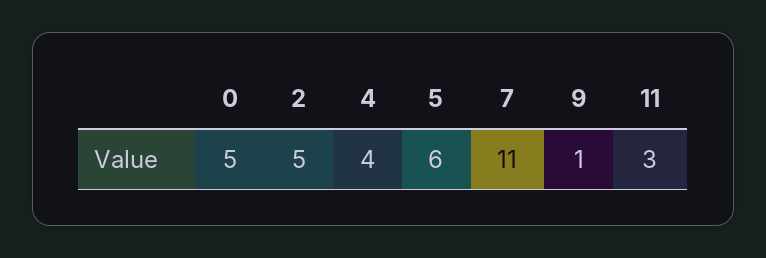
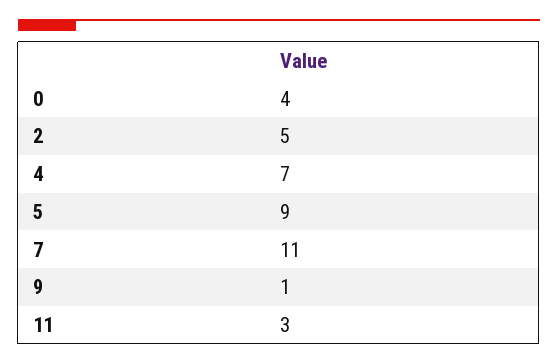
  {
-   "0": 5,
+   "0": 4,
    "2": 5,
-   "4": 4,
+   "4": 7,
-   "5": 6,
+   "5": 9,
    "7": 11,
    "9": 1,
    "11": 3
  }

